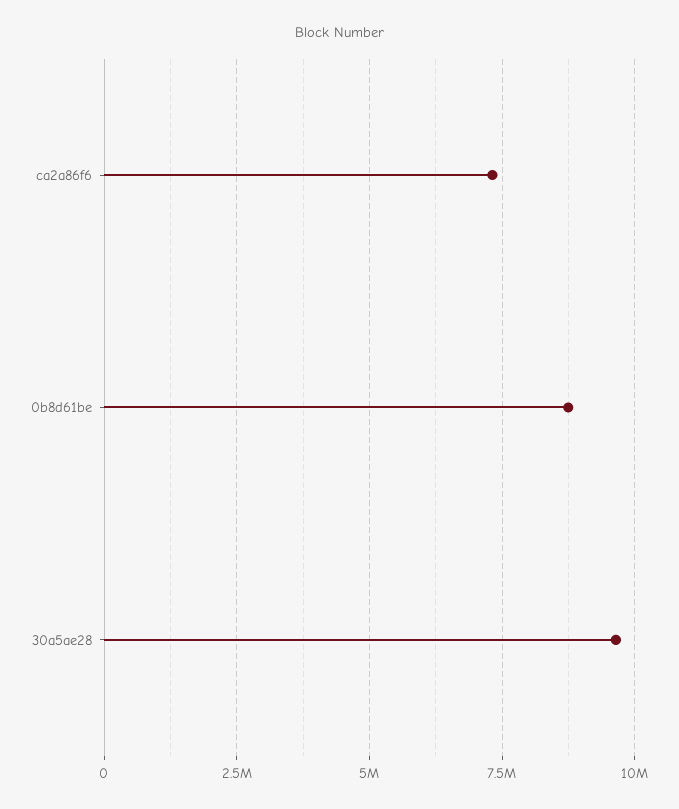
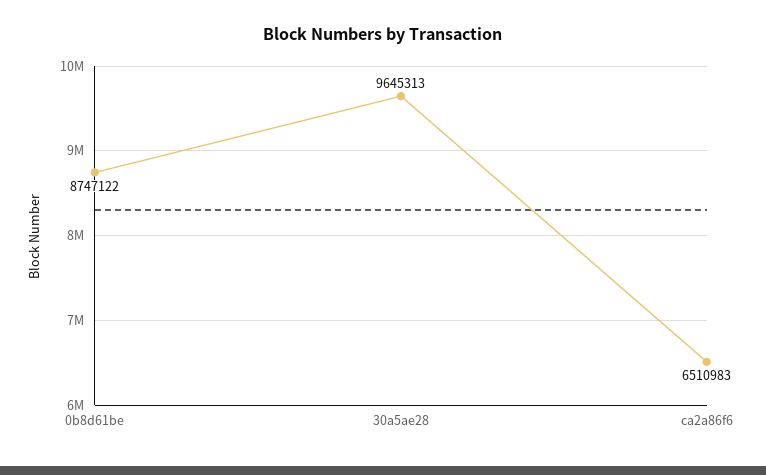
  {
-   "ca2a86f6": 7250000,
+   "ca2a86f6": 6510983,
    "0b8d61be": 8747122,
    "30a5ae28": 9645313
  }

